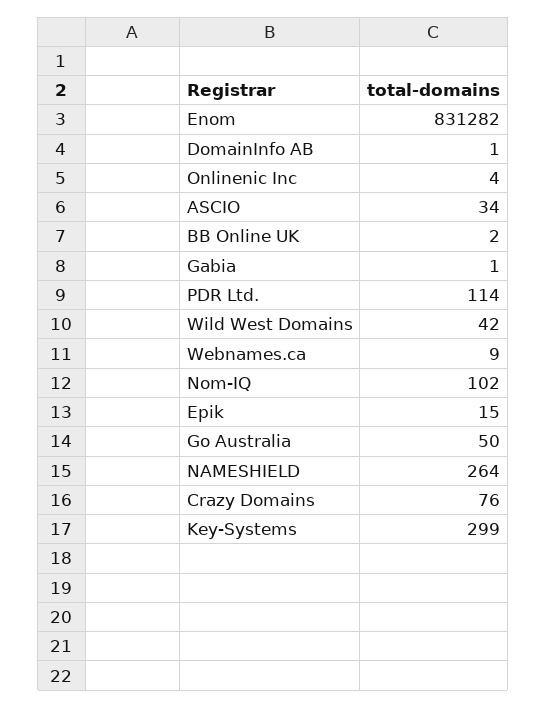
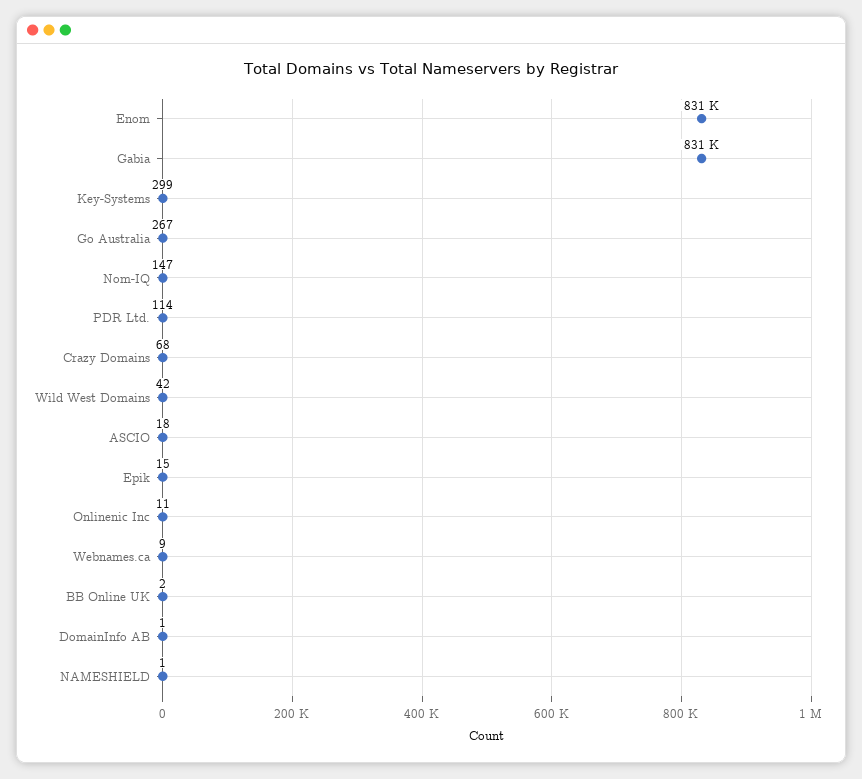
  {
    "Enom": 831282,
    "DomainInfo AB": 1,
-   "Onlinenic Inc": 4,
+   "Onlinenic Inc": 11,
-   "ASCIO": 34,
+   "ASCIO": 18,
    "BB Online UK": 2,
-   "Gabia": 1,
+   "Gabia": 831000,
    "PDR Ltd.": 114,
    "Wild West Domains": 42,
    "Webnames.ca": 9,
-   "Nom-IQ": 102,
+   "Nom-IQ": 147,
    "Epik": 15,
-   "Go Australia": 50,
+   "Go Australia": 267,
-   "NAMESHIELD": 264,
+   "NAMESHIELD": 1,
-   "Crazy Domains": 76,
+   "Crazy Domains": 68,
    "Key-Systems": 299
  }

